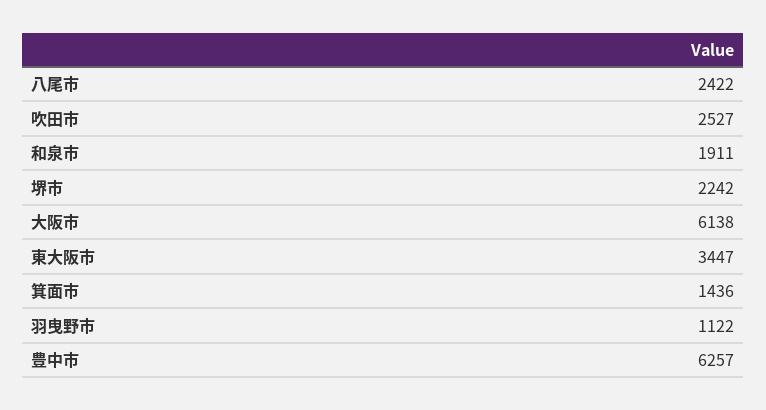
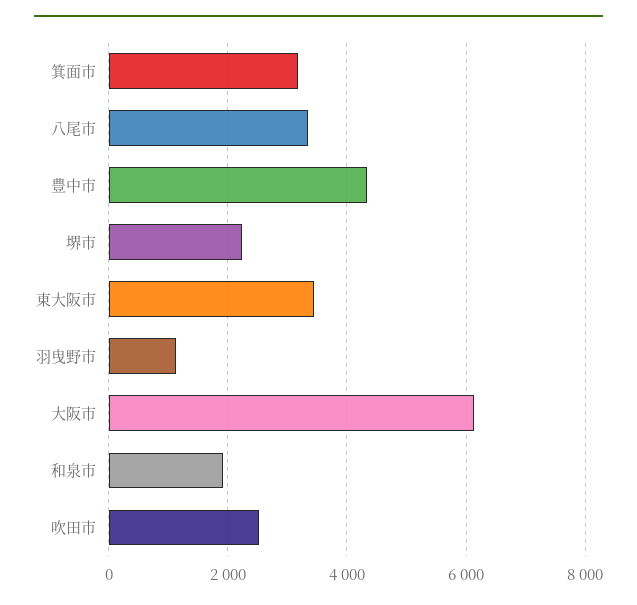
  {
-   "八尾市": 2422,
+   "八尾市": 3400,
    "吹田市": 2527,
    "和泉市": 1911,
    "堺市": 2242,
    "大阪市": 6138,
    "東大阪市": 3447,
-   "箕面市": 1436,
+   "箕面市": 3200,
    "羽曳野市": 1122,
-   "豊中市": 6257
+   "豊中市": 4400
  }

